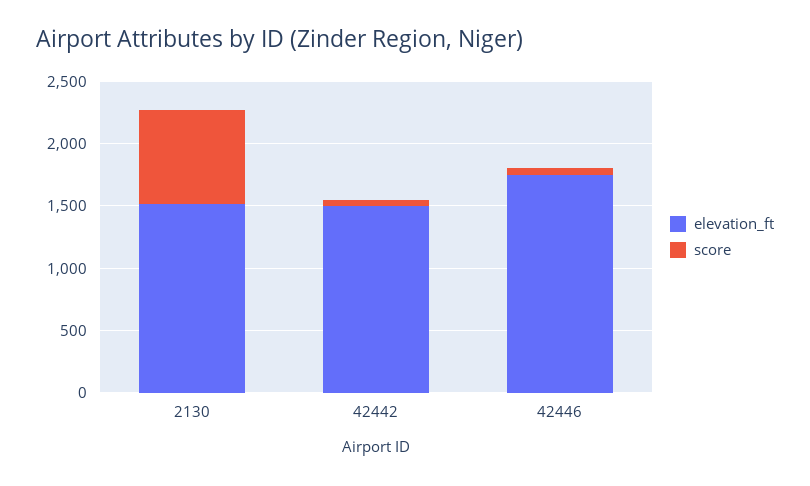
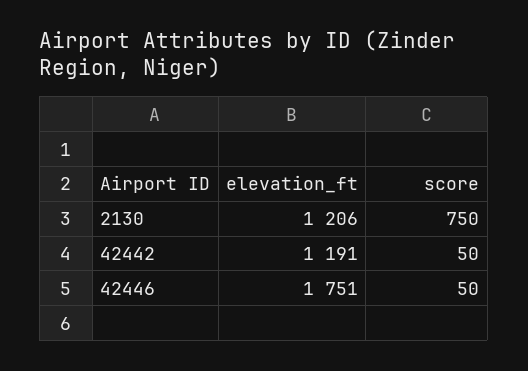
  {
    "elevation_ft": {
-     "2130": 1500,
+     "2130": 1206,
-     "42442": 1500,
+     "42442": 1191,
      "42446": 1751
    },
    "score": {
      "2130": 750,
      "42442": 50,
      "42446": 50
    }
  }

